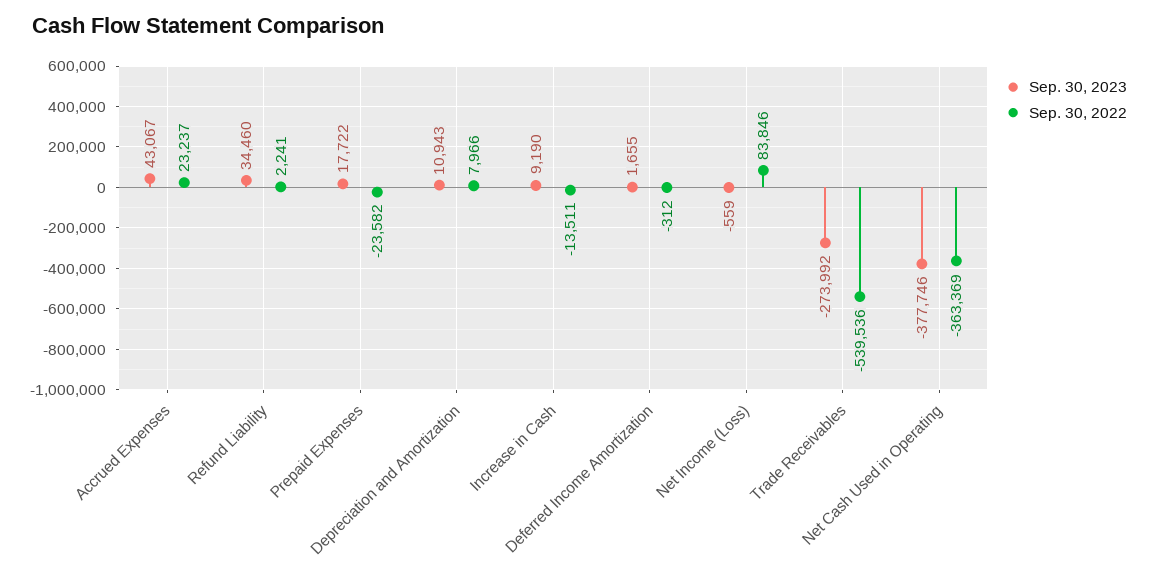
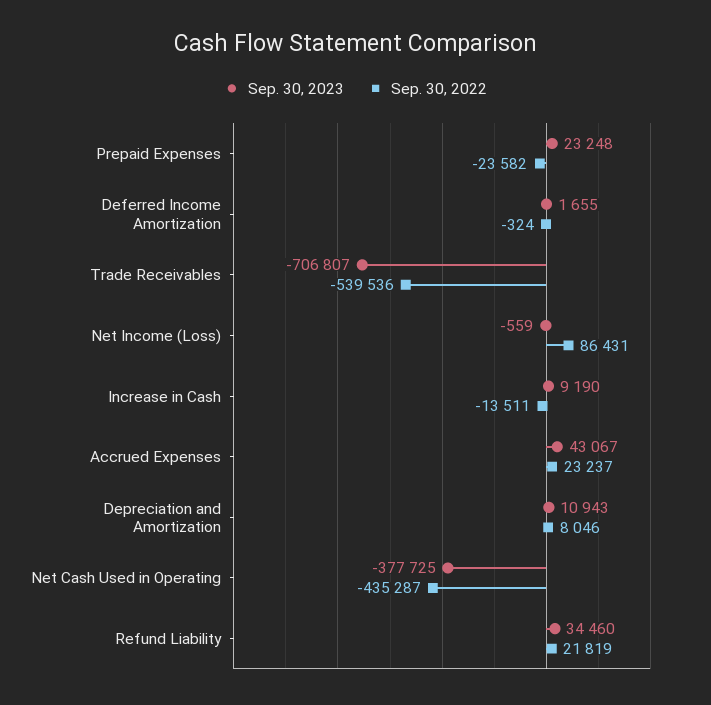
  {
    "Sep. 30, 2023": {
      "Accrued Expenses": 43067,
      "Refund Liability": 34460,
-     "Prepaid Expenses": 17722,
+     "Prepaid Expenses": 23248,
      "Depreciation and Amortization": 10943,
      "Increase in Cash": 9190,
      "Deferred Income Amortization": 1655,
      "Net Income (Loss)": -559,
-     "Trade Receivables": -273992,
+     "Trade Receivables": -706807,
-     "Net Cash Used in Operating": -377746
+     "Net Cash Used in Operating": -377725
    },
    "Sep. 30, 2022": {
      "Accrued Expenses": 23237,
-     "Refund Liability": 2241,
+     "Refund Liability": 21819,
      "Prepaid Expenses": -23582,
-     "Depreciation and Amortization": 7966,
+     "Depreciation and Amortization": 8046,
      "Increase in Cash": -13511,
-     "Deferred Income Amortization": -312,
+     "Deferred Income Amortization": -324,
-     "Net Income (Loss)": 83846,
+     "Net Income (Loss)": 86431,
      "Trade Receivables": -539536,
-     "Net Cash Used in Operating": -363369
+     "Net Cash Used in Operating": -435287
    }
  }

